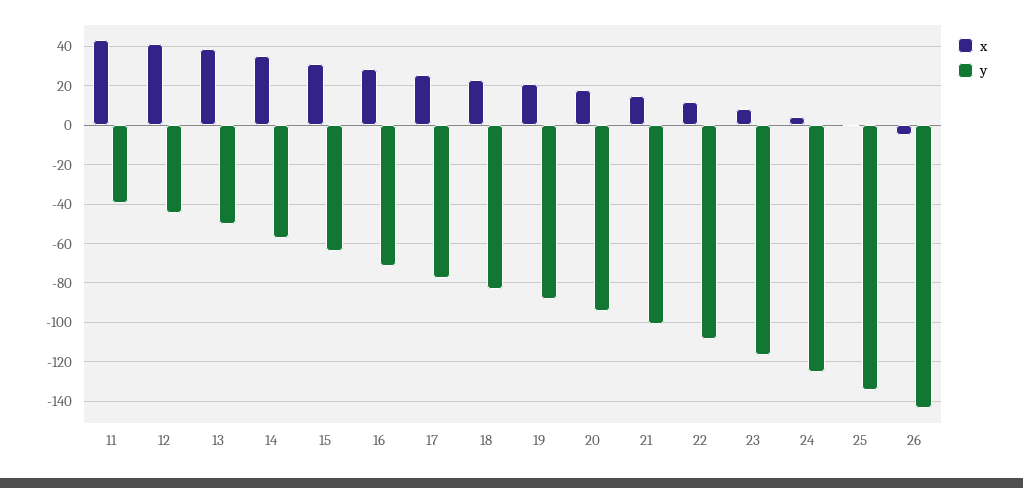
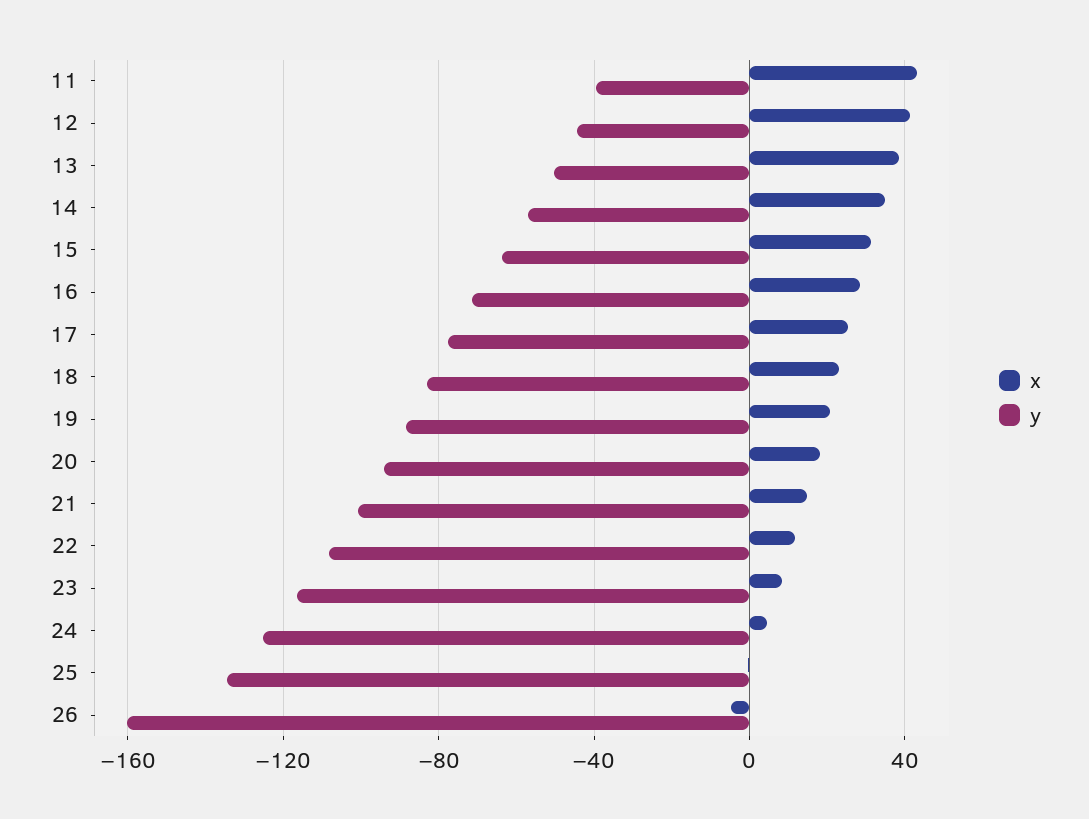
  {
    "x": {
      "11": 45,
      "12": 40,
      "13": 40,
      "14": 35,
      "15": 30,
      "16": 30,
      "17": 25,
      "18": 25,
      "19": 20,
      "20": 20,
      "21": 15,
      "22": 10,
      "23": 10,
      "24": 5,
      "25": 0,
      "26": -5
    },
    "y": {
      "11": -40,
      "12": -45,
      "13": -50,
      "14": -55,
      "15": -65,
      "16": -70,
      "17": -80,
      "18": -85,
      "19": -90,
      "20": -95,
      "21": -100,
      "22": -110,
      "23": -115,
      "24": -125,
      "25": -135,
-     "26": -145
+     "26": -160
    }
  }

